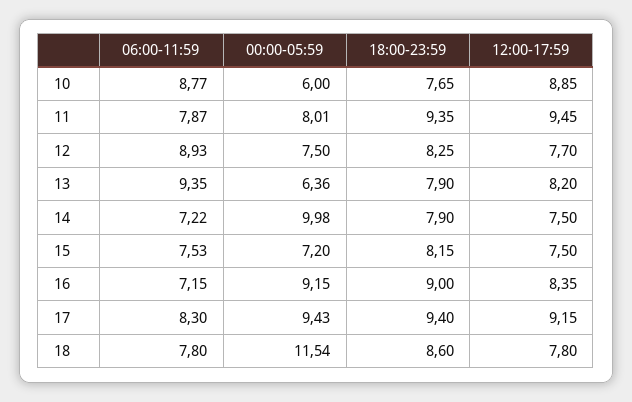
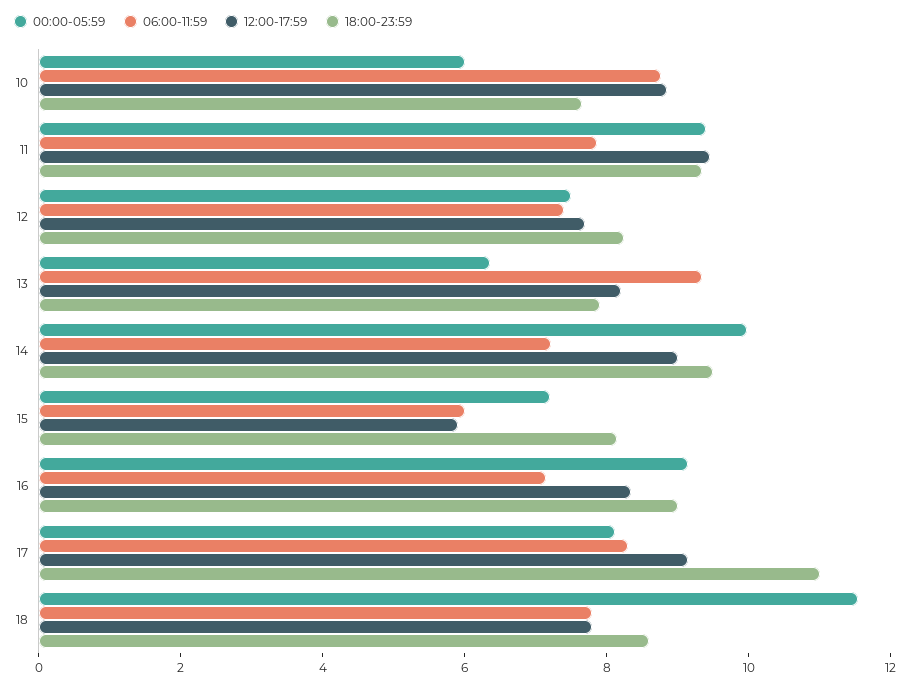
  {
    "06:00-11:59": {
      "10": 8.77,
      "11": 7.87,
-     "12": 8.93,
+     "12": 7.5,
      "13": 9.35,
      "14": 7.22,
-     "15": 7.53,
+     "15": 6,
      "16": 7.15,
      "17": 8.3,
      "18": 7.8
    },
    "00:00-05:59": {
      "10": 6,
-     "11": 8.01,
+     "11": 9.5,
      "12": 7.5,
      "13": 6.36,
      "14": 9.98,
      "15": 7.2,
      "16": 9.15,
-     "17": 9.43,
+     "17": 8,
      "18": 11.54
    },
    "18:00-23:59": {
      "10": 7.65,
      "11": 9.35,
      "12": 8.25,
      "13": 7.9,
-     "14": 7.9,
+     "14": 9.5,
      "15": 8.15,
      "16": 9,
-     "17": 9.4,
+     "17": 11,
      "18": 8.6
    },
    "12:00-17:59": {
      "10": 8.85,
      "11": 9.45,
      "12": 7.7,
      "13": 8.2,
-     "14": 7.5,
+     "14": 9,
-     "15": 7.5,
+     "15": 6,
      "16": 8.35,
      "17": 9.15,
      "18": 7.8
    }
  }

